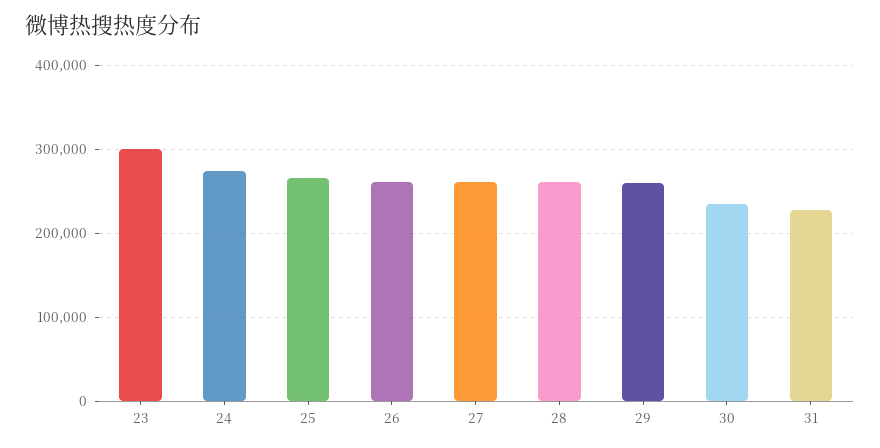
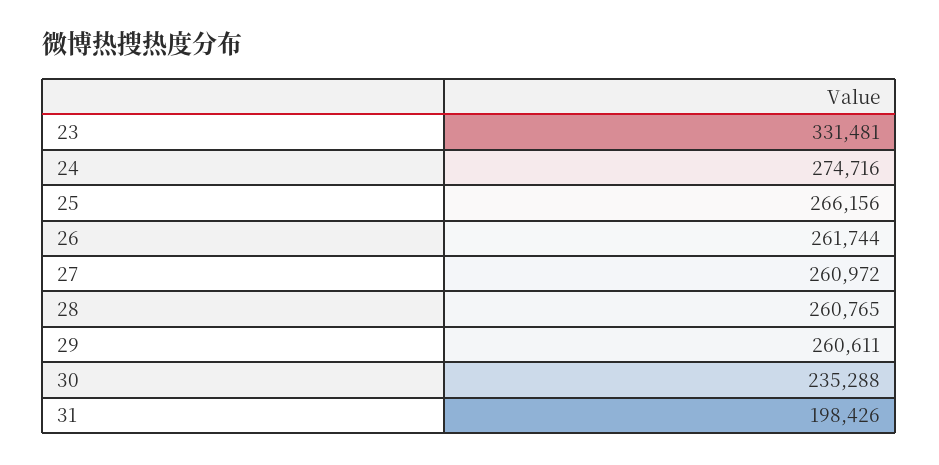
  {
-   "23": 300000,
+   "23": 331481,
    "24": 274716,
    "25": 266156,
    "26": 261744,
    "27": 260972,
    "28": 260765,
    "29": 260611,
    "30": 235288,
-   "31": 230000
+   "31": 198426
  }

